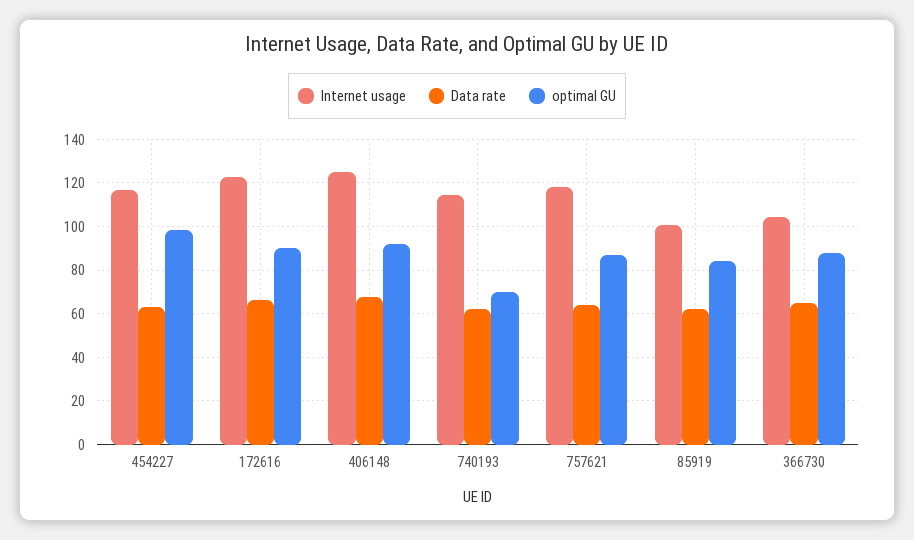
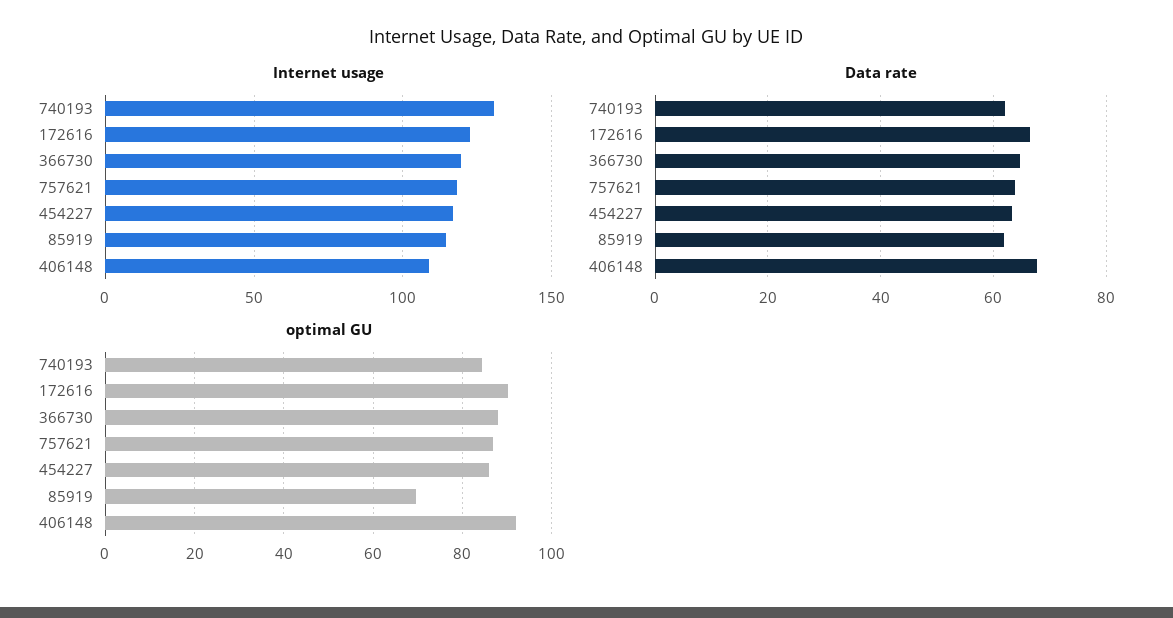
  {
    "Internet usage": {
      "454227": 115,
      "172616": 125,
-     "406148": 125,
+     "406148": 110,
-     "740193": 115,
+     "740193": 130,
      "757621": 120,
-     "85919": 100,
+     "85919": 115,
-     "366730": 105
+     "366730": 120
    },
    "Data rate": {
      "454227": 64,
      "172616": 66,
      "406148": 68,
      "740193": 62,
      "757621": 64,
      "85919": 62,
      "366730": 64
    },
    "optimal GU": {
-     "454227": 100,
+     "454227": 86,
      "172616": 90,
      "406148": 92,
-     "740193": 70,
+     "740193": 84,
      "757621": 86,
-     "85919": 85,
+     "85919": 70,
      "366730": 88
    }
  }

